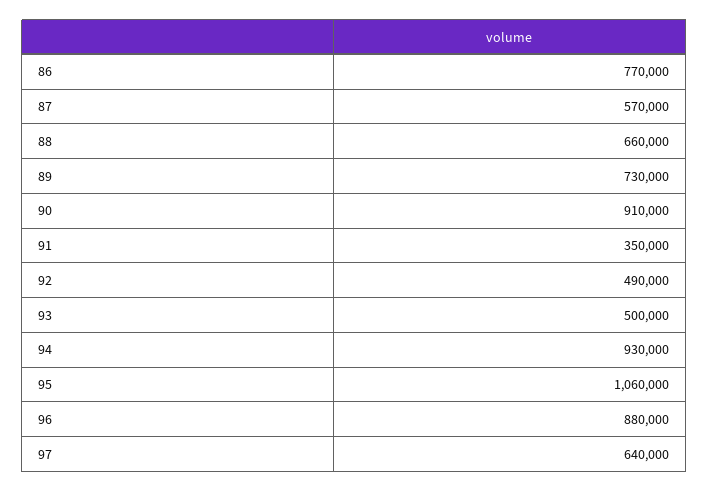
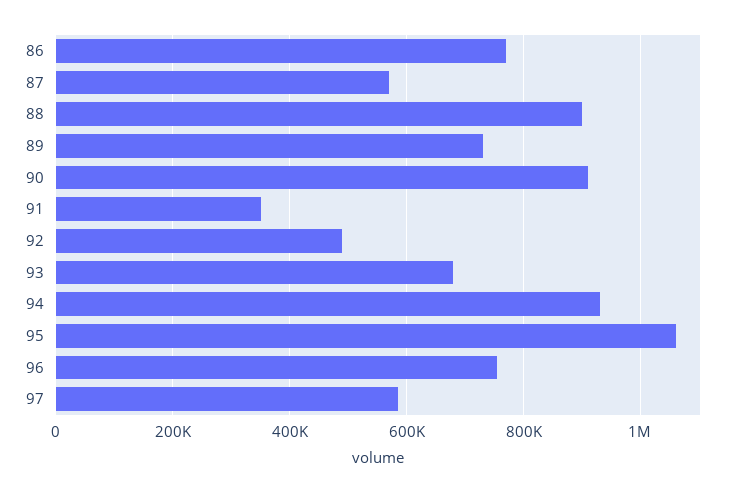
  {
    "86": 770000,
    "87": 570000,
-   "88": 660000,
+   "88": 900000,
    "89": 730000,
    "90": 910000,
    "91": 350000,
    "92": 490000,
-   "93": 500000,
+   "93": 680000,
    "94": 930000,
    "95": 1060000,
-   "96": 880000,
+   "96": 760000,
-   "97": 640000
+   "97": 580000
  }

